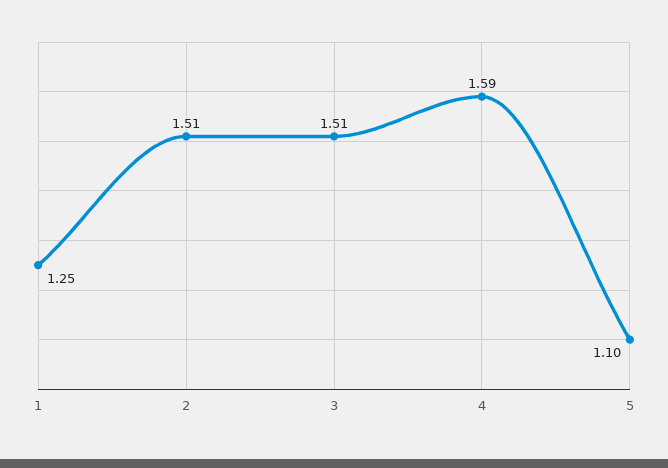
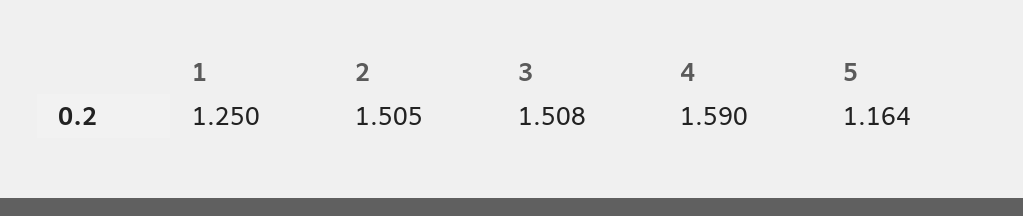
  {
    "1": 1.25,
    "2": 1.505,
    "3": 1.508,
    "4": 1.59,
-   "5": 1.1
+   "5": 1.164
  }

